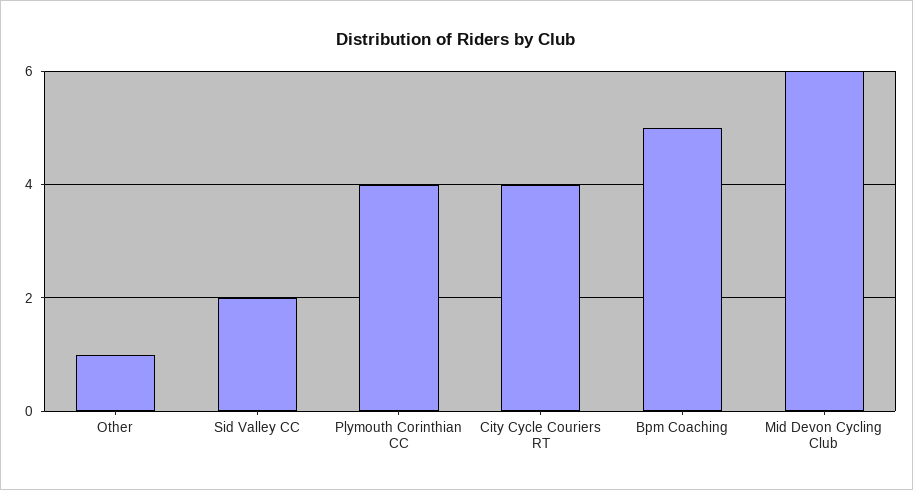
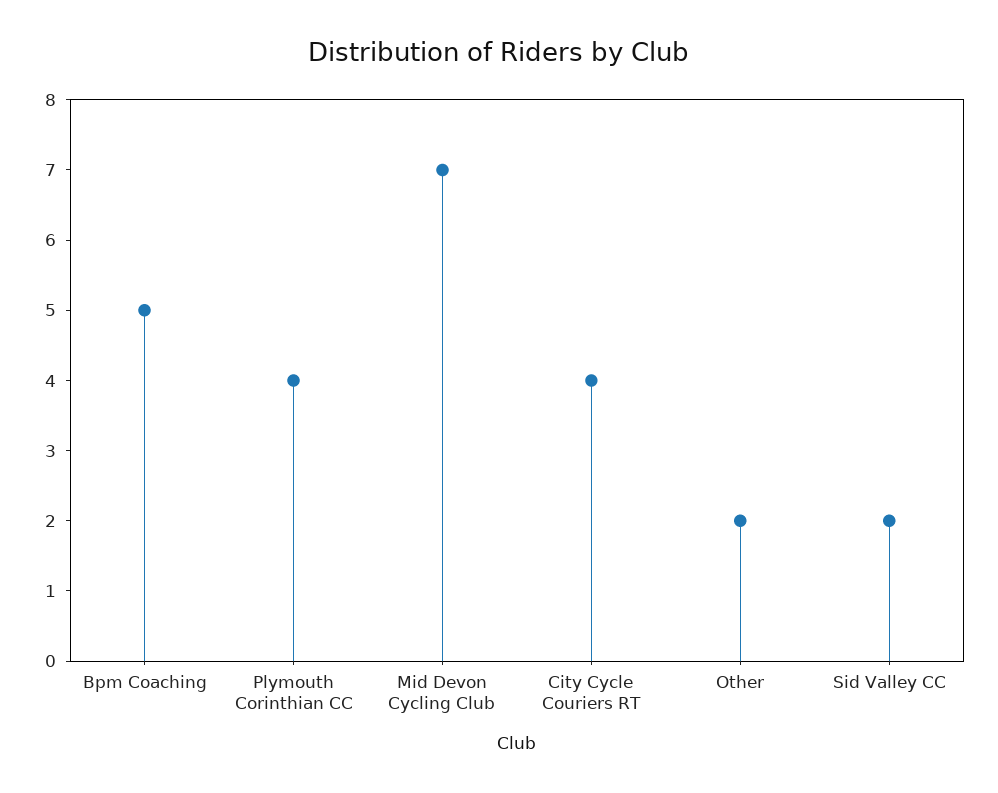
  {
-   "Other": 1,
+   "Other": 2,
    "Sid Valley CC": 2,
    "Plymouth Corinthian CC": 4,
    "City Cycle Couriers RT": 4,
    "Bpm Coaching": 5,
-   "Mid Devon Cycling Club": 6
+   "Mid Devon Cycling Club": 7
  }

